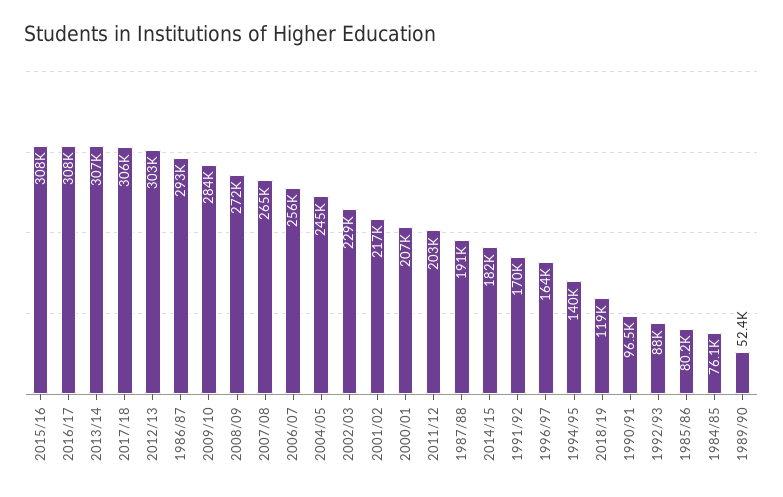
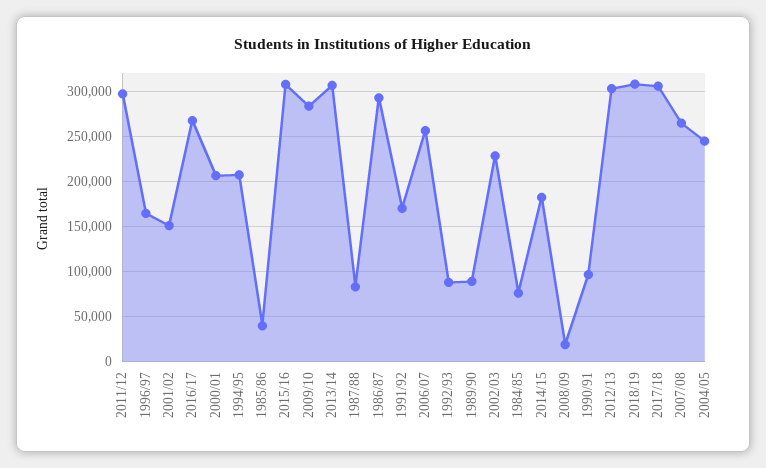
  {
    "2015/16": 308000,
-   "2016/17": 308000,
+   "2016/17": 270000,
    "2013/14": 307000,
    "2017/18": 306000,
    "2012/13": 303000,
    "1986/87": 293000,
    "2009/10": 284000,
-   "2008/09": 272000,
+   "2008/09": 20000,
    "2007/08": 265000,
    "2006/07": 256000,
    "2004/05": 245000,
    "2002/03": 229000,
-   "2001/02": 217000,
+   "2001/02": 150000,
    "2000/01": 207000,
-   "2011/12": 203000,
+   "2011/12": 300000,
-   "1987/88": 191000,
+   "1987/88": 80000,
    "2014/15": 182000,
    "1991/92": 170000,
    "1996/97": 164000,
-   "1994/95": 140000,
+   "1994/95": 210000,
-   "2018/19": 119000,
+   "2018/19": 310000,
    "1990/91": 96500,
    "1992/93": 88000,
-   "1985/86": 80200,
+   "1985/86": 40000,
    "1984/85": 76100,
-   "1989/90": 52400
+   "1989/90": 90000
  }

